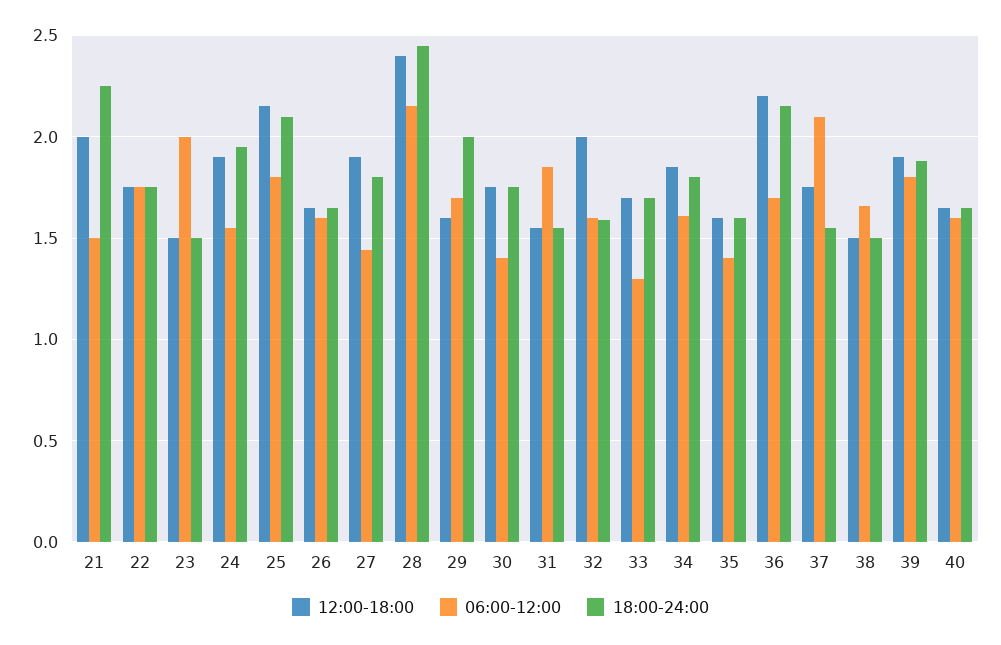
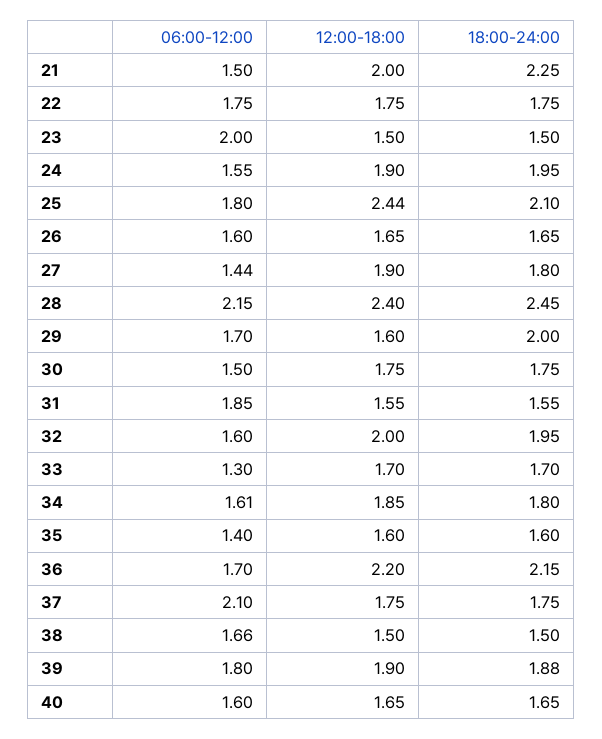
  {
    "12:00-18:00": {
      "21": 2,
      "22": 1.75,
      "23": 1.5,
      "24": 1.9,
-     "25": 2.15,
+     "25": 2.44,
      "26": 1.65,
      "27": 1.9,
      "28": 2.4,
      "29": 1.6,
      "30": 1.75,
      "31": 1.55,
      "32": 2,
      "33": 1.7,
      "34": 1.85,
      "35": 1.6,
      "36": 2.2,
      "37": 1.75,
      "38": 1.5,
      "39": 1.9,
      "40": 1.65
    },
    "06:00-12:00": {
      "21": 1.5,
      "22": 1.75,
      "23": 2,
      "24": 1.55,
      "25": 1.8,
      "26": 1.6,
      "27": 1.44,
      "28": 2.15,
      "29": 1.7,
-     "30": 1.4,
+     "30": 1.5,
      "31": 1.85,
      "32": 1.6,
      "33": 1.3,
      "34": 1.61,
      "35": 1.4,
      "36": 1.7,
      "37": 2.1,
      "38": 1.66,
      "39": 1.8,
      "40": 1.6
    },
    "18:00-24:00": {
      "21": 2.25,
      "22": 1.75,
      "23": 1.5,
      "24": 1.95,
      "25": 2.1,
      "26": 1.65,
      "27": 1.8,
      "28": 2.45,
      "29": 2,
      "30": 1.75,
      "31": 1.55,
-     "32": 1.6,
+     "32": 1.95,
      "33": 1.7,
      "34": 1.8,
      "35": 1.6,
      "36": 2.15,
-     "37": 1.55,
+     "37": 1.75,
      "38": 1.5,
      "39": 1.88,
      "40": 1.65
    }
  }

